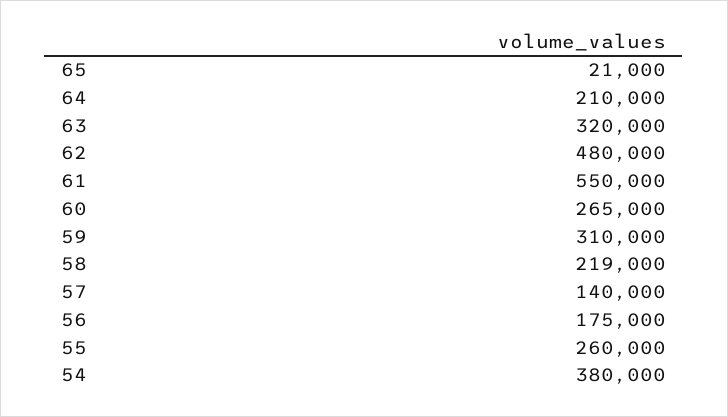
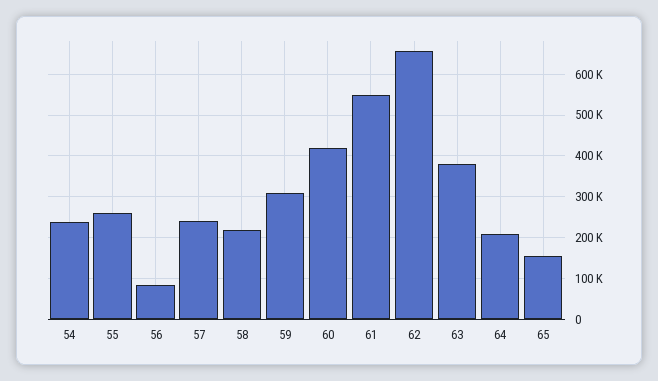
  {
-   "65": 21000,
+   "65": 160000,
    "64": 210000,
-   "63": 320000,
+   "63": 380000,
-   "62": 480000,
+   "62": 660000,
    "61": 550000,
-   "60": 265000,
+   "60": 420000,
    "59": 310000,
    "58": 219000,
-   "57": 140000,
+   "57": 240000,
-   "56": 175000,
+   "56": 80000,
    "55": 260000,
-   "54": 380000
+   "54": 240000
  }

